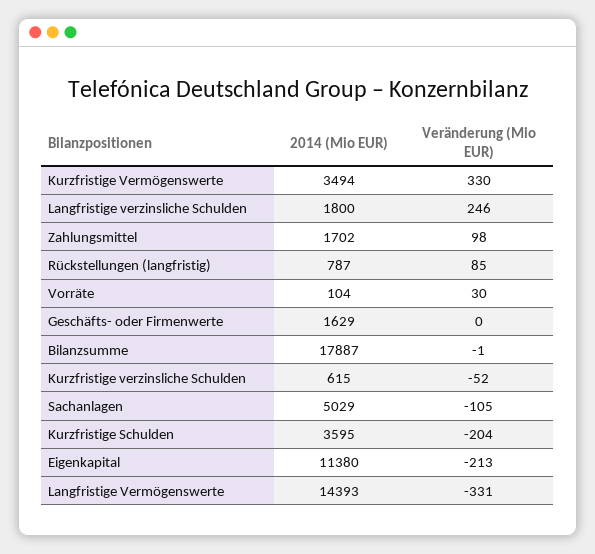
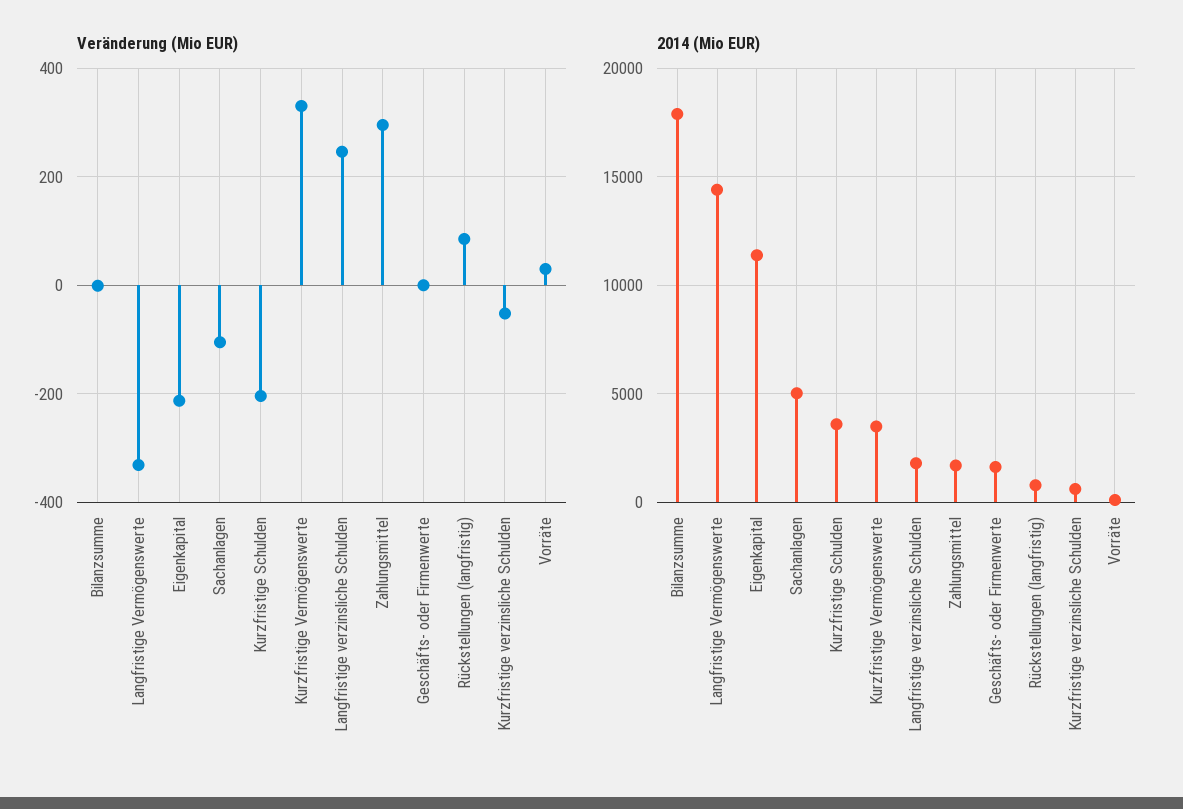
  {
    "2014 (Mio EUR)": {
      "Kurzfristige Vermögenswerte": 3494,
      "Langfristige verzinsliche Schulden": 1800,
      "Zahlungsmittel": 1702,
      "Rückstellungen (langfristig)": 787,
      "Vorräte": 104,
      "Geschäfts- oder Firmenwerte": 1629,
      "Bilanzsumme": 17887,
      "Kurzfristige verzinsliche Schulden": 615,
      "Sachanlagen": 5029,
      "Kurzfristige Schulden": 3595,
      "Eigenkapital": 11380,
      "Langfristige Vermögenswerte": 14393
    },
    "Veränderung (Mio EUR)": {
      "Kurzfristige Vermögenswerte": 330,
      "Langfristige verzinsliche Schulden": 246,
-     "Zahlungsmittel": 98,
+     "Zahlungsmittel": 300,
      "Rückstellungen (langfristig)": 85,
      "Vorräte": 30,
      "Geschäfts- oder Firmenwerte": 0,
      "Bilanzsumme": -1,
      "Kurzfristige verzinsliche Schulden": -52,
      "Sachanlagen": -105,
      "Kurzfristige Schulden": -204,
      "Eigenkapital": -213,
      "Langfristige Vermögenswerte": -331
    }
  }

